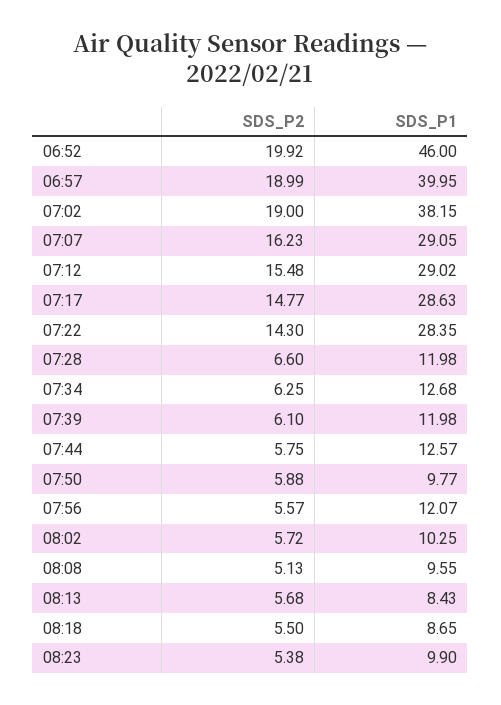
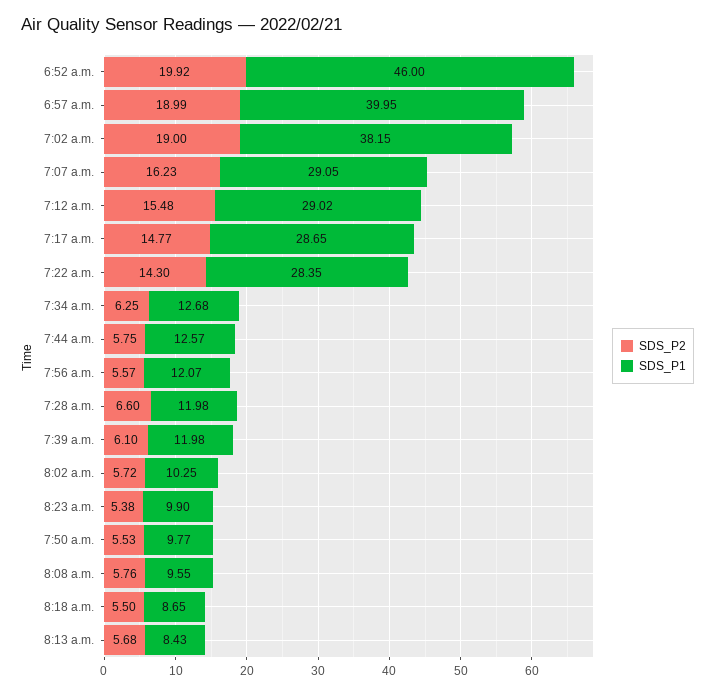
  {
    "SDS_P2": {
      "06:52": 19.92,
      "06:57": 18.99,
      "07:02": 19,
      "07:07": 16.23,
      "07:12": 15.48,
      "07:17": 14.77,
      "07:22": 14.3,
      "07:28": 6.6,
      "07:34": 6.25,
      "07:39": 6.1,
      "07:44": 5.75,
-     "07:50": 5.88,
+     "07:50": 5.53,
      "07:56": 5.57,
      "08:02": 5.72,
-     "08:08": 5.13,
+     "08:08": 5.76,
      "08:13": 5.68,
      "08:18": 5.5,
      "08:23": 5.38
    },
    "SDS_P1": {
      "06:52": 46,
      "06:57": 39.95,
      "07:02": 38.15,
      "07:07": 29.05,
      "07:12": 29.02,
-     "07:17": 28.63,
+     "07:17": 28.65,
      "07:22": 28.35,
      "07:28": 11.98,
      "07:34": 12.68,
      "07:39": 11.98,
      "07:44": 12.57,
      "07:50": 9.77,
      "07:56": 12.07,
      "08:02": 10.25,
      "08:08": 9.55,
      "08:13": 8.43,
      "08:18": 8.65,
      "08:23": 9.9
    }
  }

